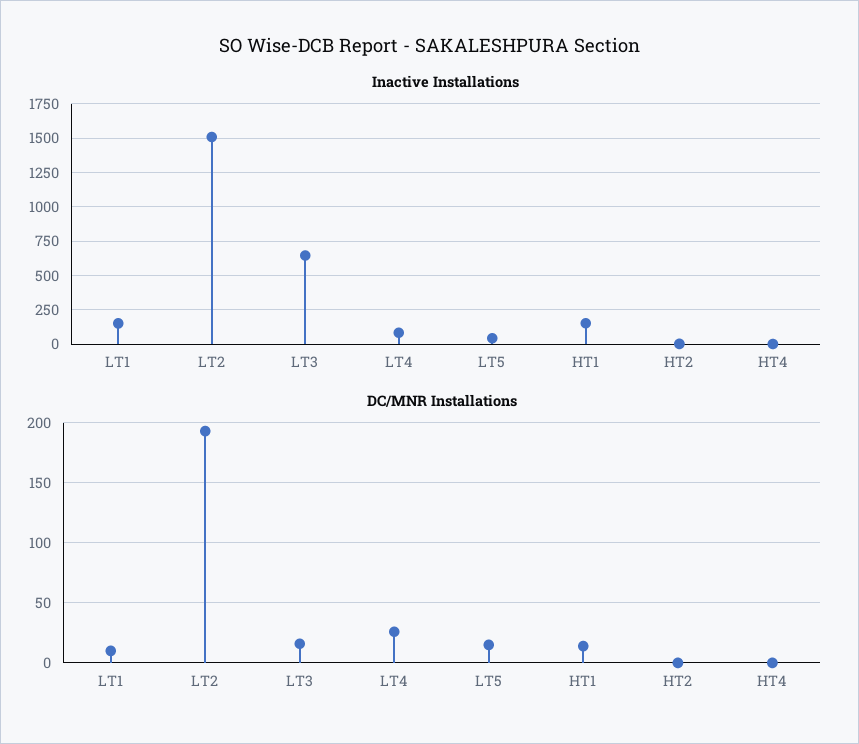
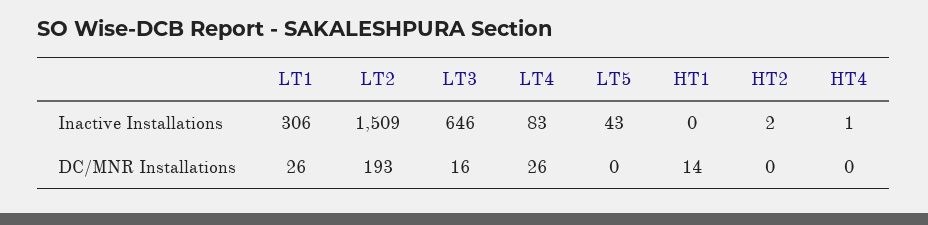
  {
    "Inactive Installations": {
-     "LT1": 150,
+     "LT1": 306,
      "LT2": 1509,
      "LT3": 646,
      "LT4": 83,
      "LT5": 43,
-     "HT1": 150,
+     "HT1": 0,
      "HT2": 2,
      "HT4": 1
    },
    "DC/MNR Installations": {
-     "LT1": 10,
+     "LT1": 26,
      "LT2": 193,
      "LT3": 16,
      "LT4": 26,
-     "LT5": 15,
+     "LT5": 0,
      "HT1": 14,
      "HT2": 0,
      "HT4": 0
    }
  }

